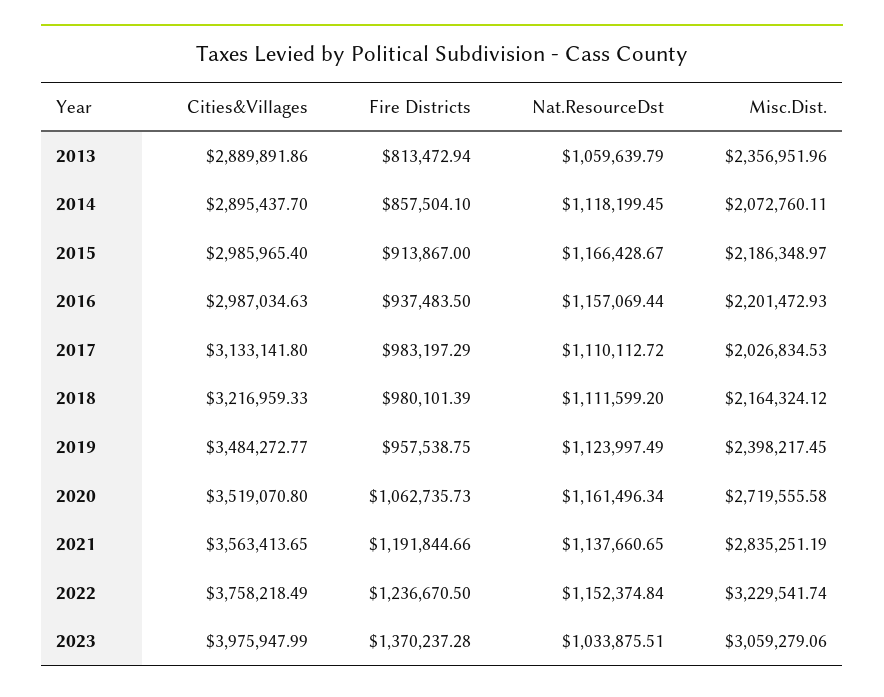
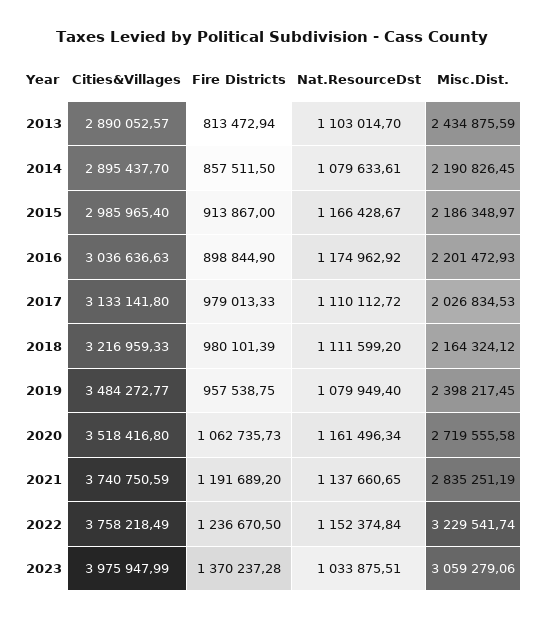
  {
    "Cities&Villages": {
-     "2013": 2889891.86,
+     "2013": 2890052.57,
      "2014": 2895437.7,
      "2015": 2985965.4,
-     "2016": 2987034.63,
+     "2016": 3036636.63,
      "2017": 3133141.8,
      "2018": 3216959.33,
      "2019": 3484272.77,
-     "2020": 3519070.8,
+     "2020": 3518416.8,
-     "2021": 3563413.65,
+     "2021": 3740750.59,
      "2022": 3758218.49,
      "2023": 3975947.99
    },
    "Fire Districts": {
      "2013": 813472.94,
-     "2014": 857504.1,
+     "2014": 857511.5,
      "2015": 913867,
-     "2016": 937483.5,
+     "2016": 898844.9,
-     "2017": 983197.29,
+     "2017": 979013.33,
      "2018": 980101.39,
      "2019": 957538.75,
      "2020": 1062735.73,
-     "2021": 1191844.66,
+     "2021": 1191689.2,
      "2022": 1236670.5,
      "2023": 1370237.28
    },
    "Nat.ResourceDst": {
-     "2013": 1059639.79,
+     "2013": 1103014.7,
-     "2014": 1118199.45,
+     "2014": 1079633.61,
      "2015": 1166428.67,
-     "2016": 1157069.44,
+     "2016": 1174962.92,
      "2017": 1110112.72,
      "2018": 1111599.2,
-     "2019": 1123997.49,
+     "2019": 1079949.4,
      "2020": 1161496.34,
      "2021": 1137660.65,
      "2022": 1152374.84,
      "2023": 1033875.51
    },
    "Misc.Dist.": {
-     "2013": 2356951.96,
+     "2013": 2434875.59,
-     "2014": 2072760.11,
+     "2014": 2190826.45,
      "2015": 2186348.97,
      "2016": 2201472.93,
      "2017": 2026834.53,
      "2018": 2164324.12,
      "2019": 2398217.45,
      "2020": 2719555.58,
      "2021": 2835251.19,
      "2022": 3229541.74,
      "2023": 3059279.06
    }
  }

